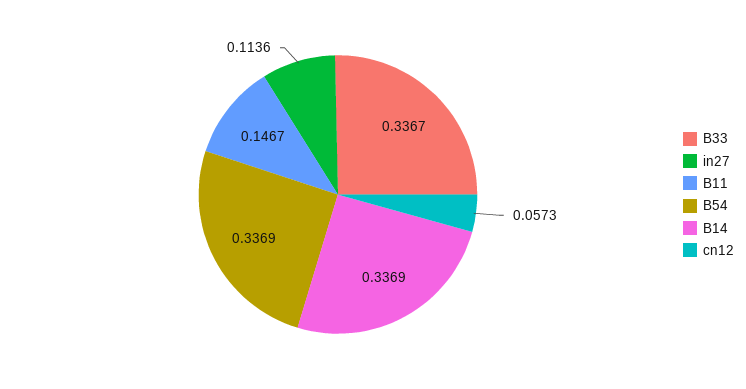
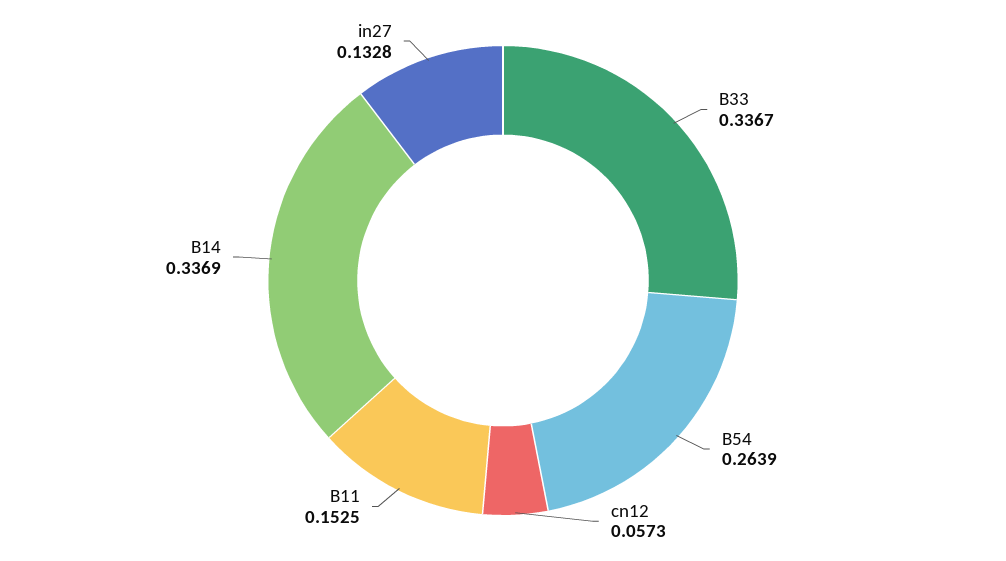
  {
    "B33": 0.3367,
-   "in27": 0.1136,
+   "in27": 0.1328,
-   "B11": 0.1467,
+   "B11": 0.1525,
-   "B54": 0.3369,
+   "B54": 0.2639,
    "B14": 0.3369,
    "cn12": 0.0573
  }

